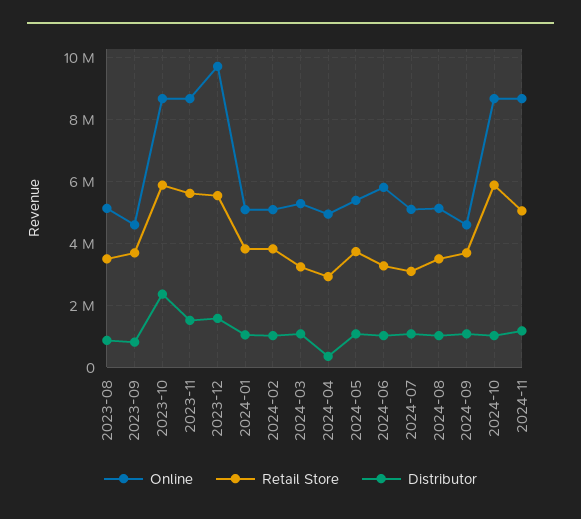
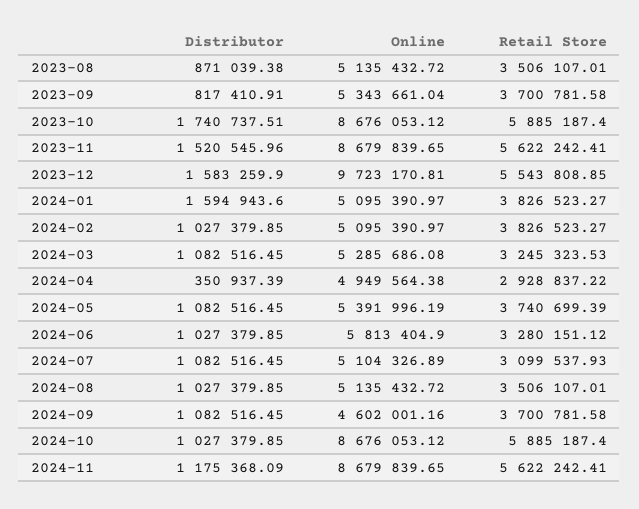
  {
    "Online": {
      "2023-08": 5135432.72,
-     "2023-09": 4600000,
+     "2023-09": 5343661.04,
      "2023-10": 8676053.12,
      "2023-11": 8679839.65,
      "2023-12": 9723170.81,
      "2024-01": 5095390.97,
      "2024-02": 5095390.97,
      "2024-03": 5285686.08,
      "2024-04": 4949564.38,
      "2024-05": 5391996.19,
      "2024-06": 5813404.9,
      "2024-07": 5104326.89,
      "2024-08": 5135432.72,
      "2024-09": 4602001.16,
      "2024-10": 8676053.12,
      "2024-11": 8679839.65
    },
    "Retail Store": {
      "2023-08": 3506107.01,
      "2023-09": 3700781.58,
      "2023-10": 5885187.4,
      "2023-11": 5622242.41,
      "2023-12": 5543808.85,
      "2024-01": 3826523.27,
      "2024-02": 3826523.27,
      "2024-03": 3245323.53,
      "2024-04": 2928837.22,
      "2024-05": 3740699.39,
      "2024-06": 3280151.12,
      "2024-07": 3099537.93,
      "2024-08": 3506107.01,
      "2024-09": 3700781.58,
      "2024-10": 5885187.4,
-     "2024-11": 5000000
+     "2024-11": 5622242.41
    },
    "Distributor": {
      "2023-08": 871039.38,
      "2023-09": 817410.91,
-     "2023-10": 2400000,
+     "2023-10": 1740737.51,
      "2023-11": 1520545.96,
      "2023-12": 1583259.9,
-     "2024-01": 1000000,
+     "2024-01": 1594943.6,
      "2024-02": 1027379.85,
      "2024-03": 1082516.45,
      "2024-04": 350937.39,
      "2024-05": 1082516.45,
      "2024-06": 1027379.85,
      "2024-07": 1082516.45,
      "2024-08": 1027379.85,
      "2024-09": 1082516.45,
      "2024-10": 1027379.85,
      "2024-11": 1175368.09
    }
  }

